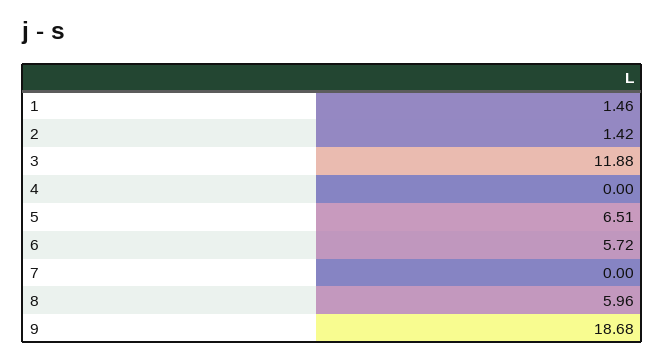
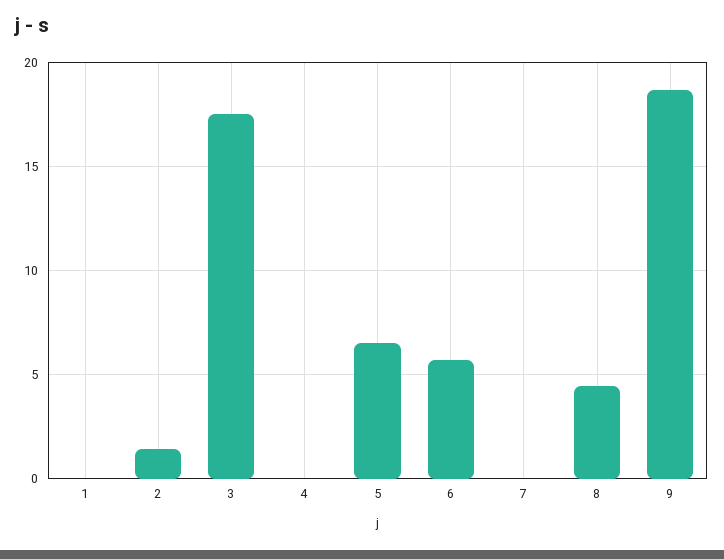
  {
-   "1": 1.46,
+   "1": 0,
    "2": 1.42,
-   "3": 11.88,
+   "3": 17.5,
    "4": 0,
    "5": 6.51,
    "6": 5.72,
    "7": 0,
-   "8": 5.96,
+   "8": 4.5,
    "9": 18.68
  }

